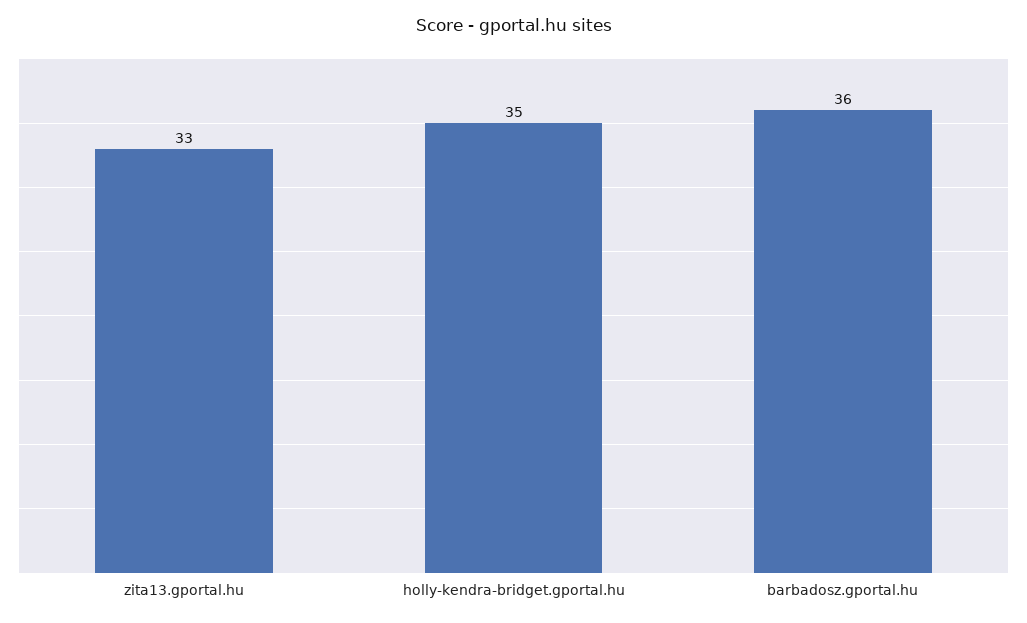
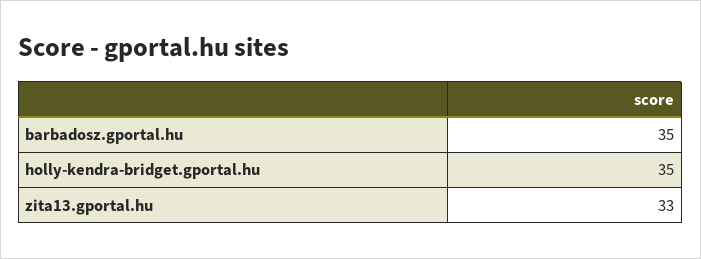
  {
    "zita13.gportal.hu": 33,
    "holly-kendra-bridget.gportal.hu": 35,
-   "barbadosz.gportal.hu": 36
+   "barbadosz.gportal.hu": 35
  }

